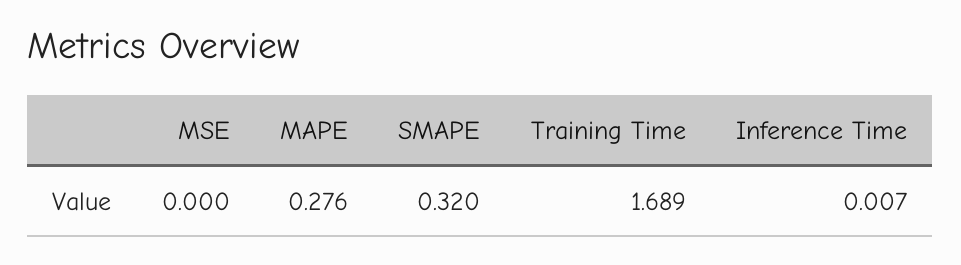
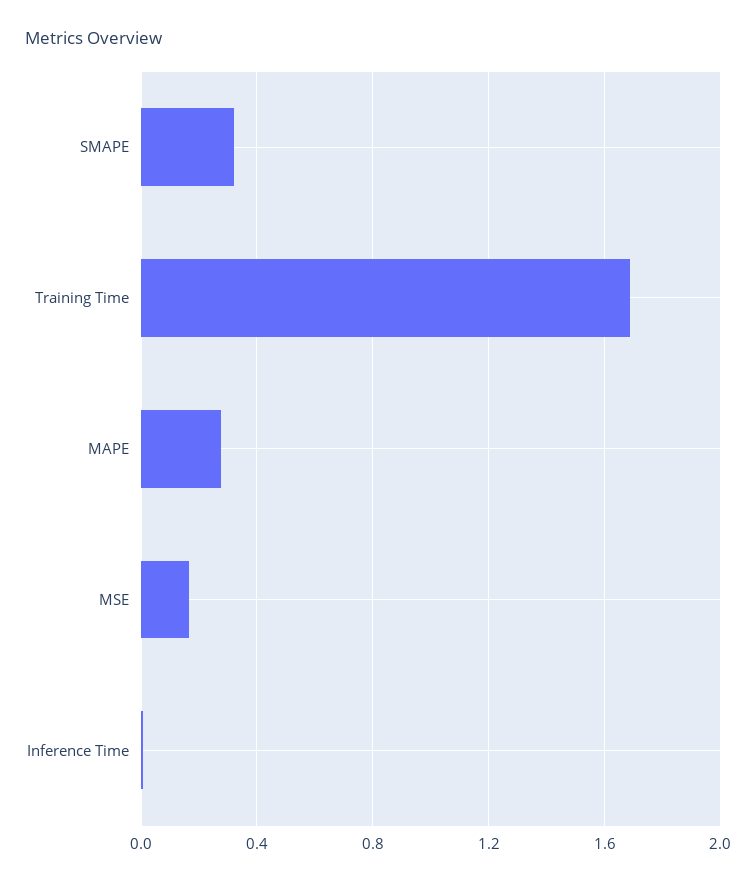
  {
-   "MSE": 0,
+   "MSE": 0.15,
    "MAPE": 0.276,
    "SMAPE": 0.32,
    "Training Time": 1.689,
    "Inference Time": 0.007
  }

